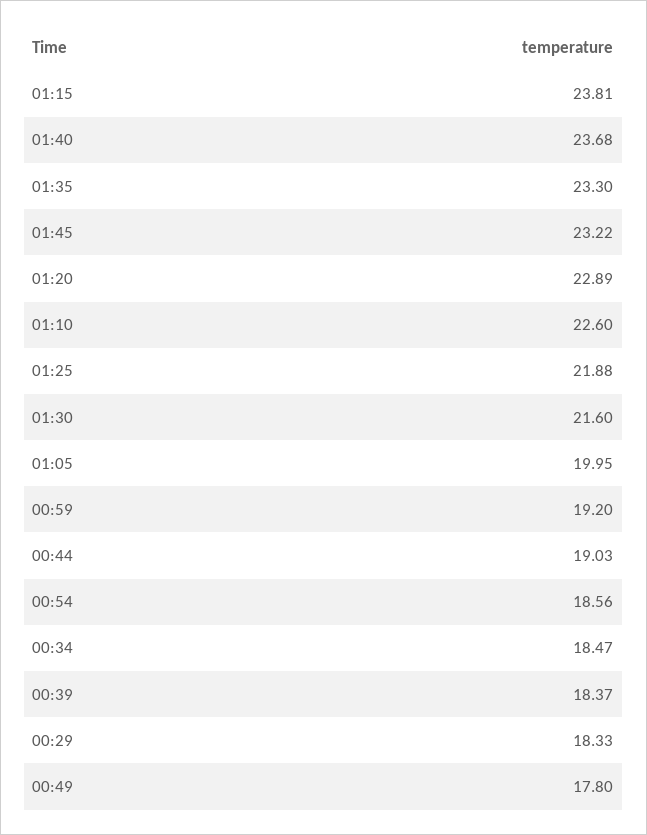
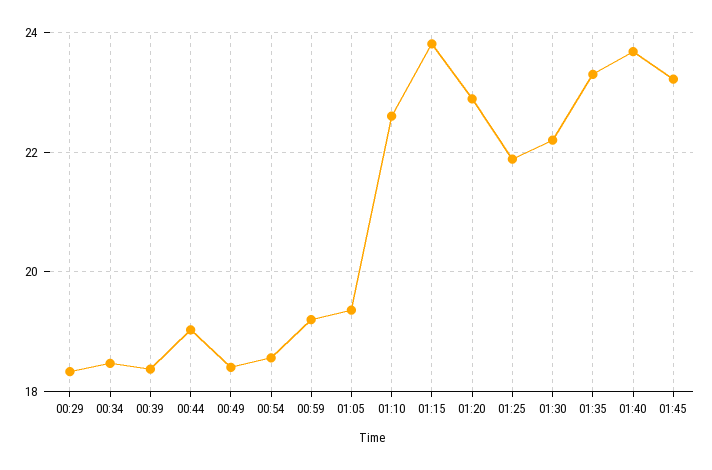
  {
    "01:15": 23.81,
    "01:40": 23.68,
    "01:35": 23.3,
    "01:45": 23.22,
    "01:20": 22.89,
    "01:10": 22.6,
    "01:25": 21.88,
-   "01:30": 21.6,
+   "01:30": 22.2,
-   "01:05": 19.95,
+   "01:05": 19.4,
    "00:59": 19.2,
    "00:44": 19.03,
    "00:54": 18.56,
    "00:34": 18.47,
    "00:39": 18.37,
    "00:29": 18.33,
-   "00:49": 17.8
+   "00:49": 18.4
  }

